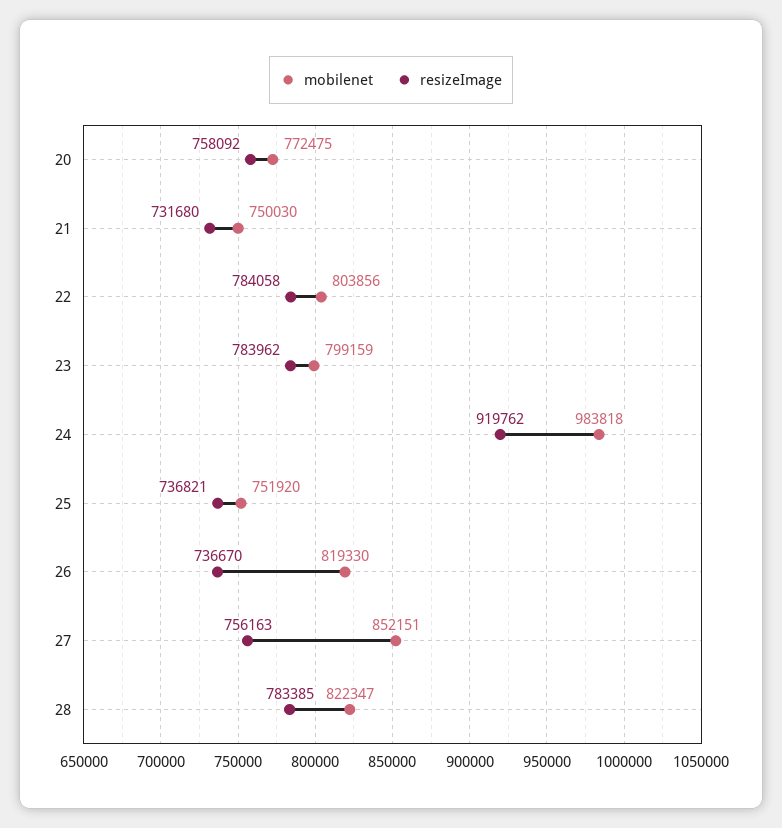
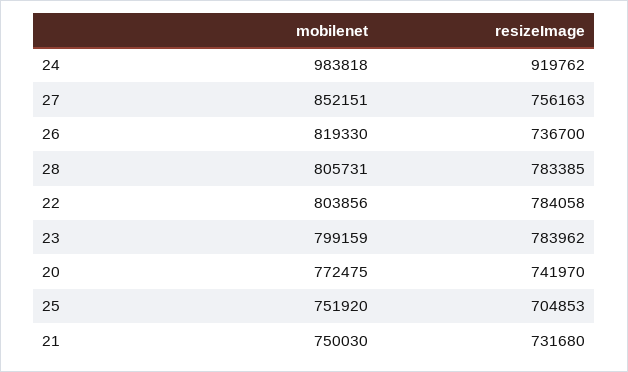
  {
    "mobilenet": {
      "20": 772475,
      "21": 750030,
      "22": 803856,
      "23": 799159,
      "24": 983818,
      "25": 751920,
      "26": 819330,
      "27": 852151,
-     "28": 822347
+     "28": 805731
    },
    "resizeImage": {
-     "20": 758092,
+     "20": 741970,
      "21": 731680,
      "22": 784058,
      "23": 783962,
      "24": 919762,
-     "25": 736821,
+     "25": 704853,
-     "26": 736670,
+     "26": 736700,
      "27": 756163,
      "28": 783385
    }
  }

